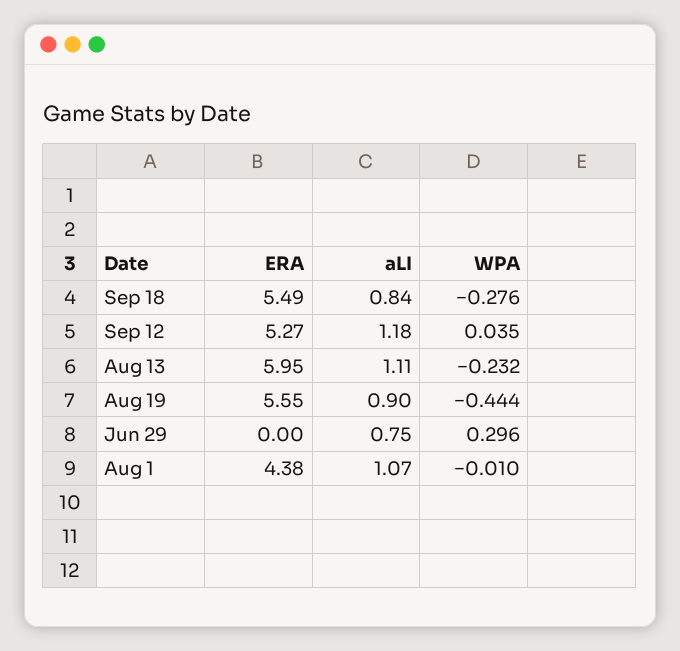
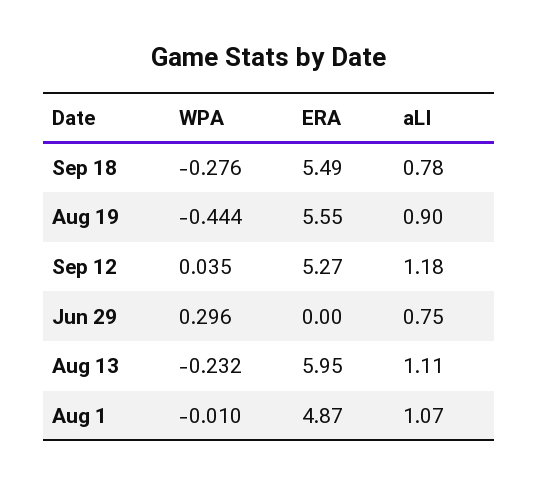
  {
    "ERA": {
      "Sep 18": 5.49,
      "Sep 12": 5.27,
      "Aug 13": 5.95,
      "Aug 19": 5.55,
      "Jun 29": 0,
-     "Aug 1": 4.38
+     "Aug 1": 4.87
    },
    "aLI": {
-     "Sep 18": 0.84,
+     "Sep 18": 0.78,
      "Sep 12": 1.18,
      "Aug 13": 1.11,
      "Aug 19": 0.9,
      "Jun 29": 0.75,
      "Aug 1": 1.07
    },
    "WPA": {
      "Sep 18": -0.276,
      "Sep 12": 0.035,
      "Aug 13": -0.232,
      "Aug 19": -0.444,
      "Jun 29": 0.296,
      "Aug 1": -0.01
    }
  }

